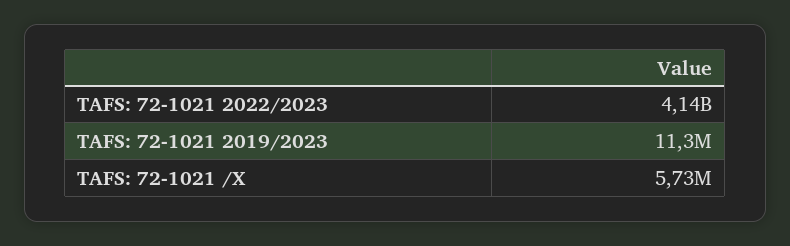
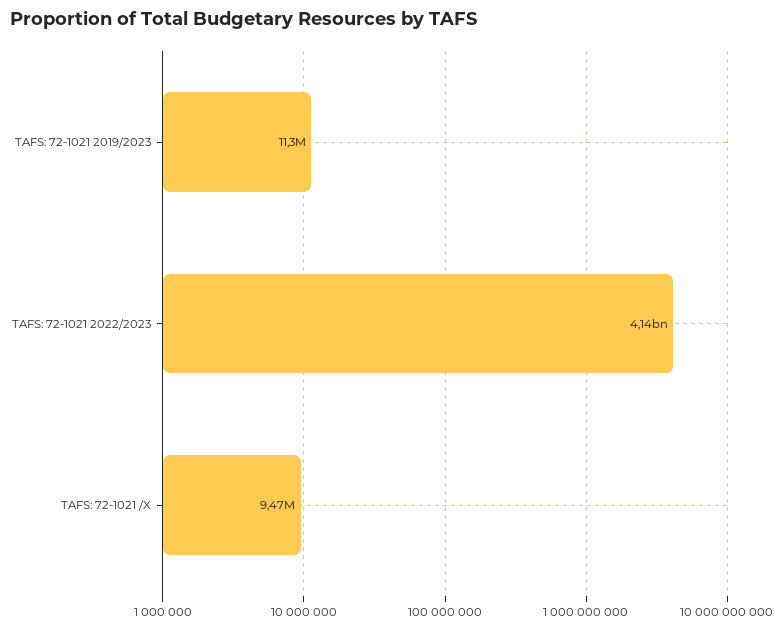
  {
    "TAFS: 72-1021 2022/2023": 4140000000,
    "TAFS: 72-1021 2019/2023": 11300000,
-   "TAFS: 72-1021 /X": 5730000
+   "TAFS: 72-1021 /X": 9470000
  }

